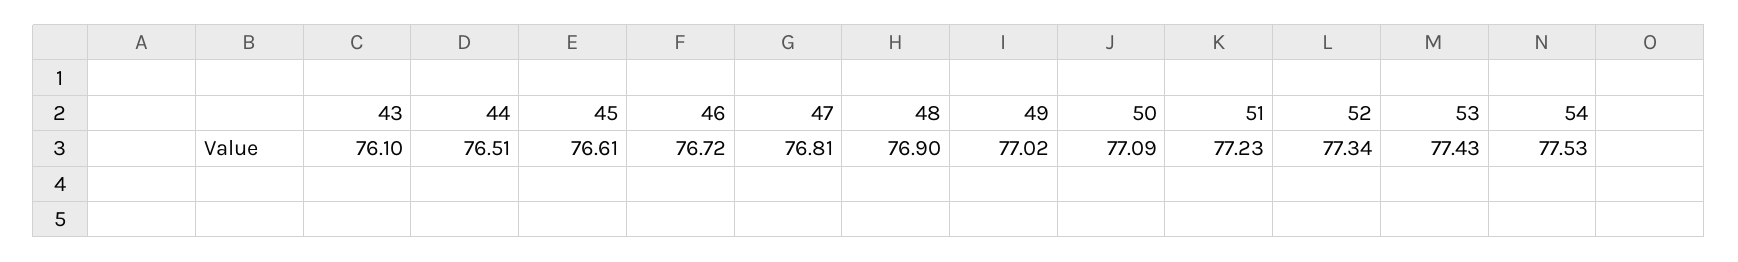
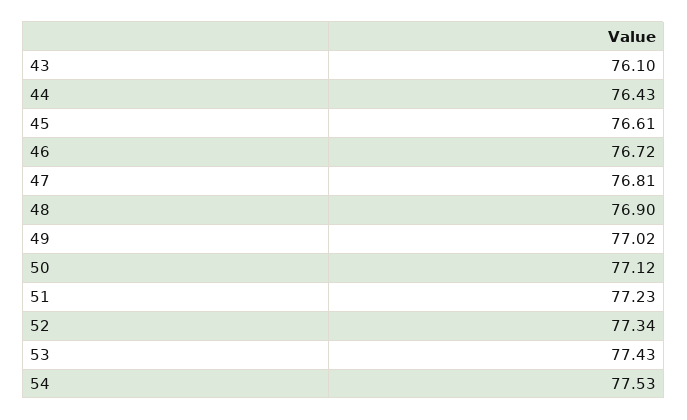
  {
    "43": 76.1,
-   "44": 76.51,
+   "44": 76.43,
    "45": 76.61,
    "46": 76.72,
    "47": 76.81,
    "48": 76.9,
    "49": 77.02,
-   "50": 77.09,
+   "50": 77.12,
    "51": 77.23,
    "52": 77.34,
    "53": 77.43,
    "54": 77.53
  }

